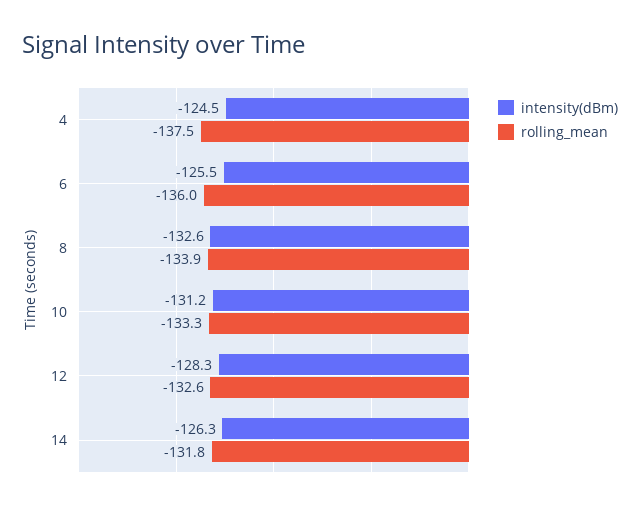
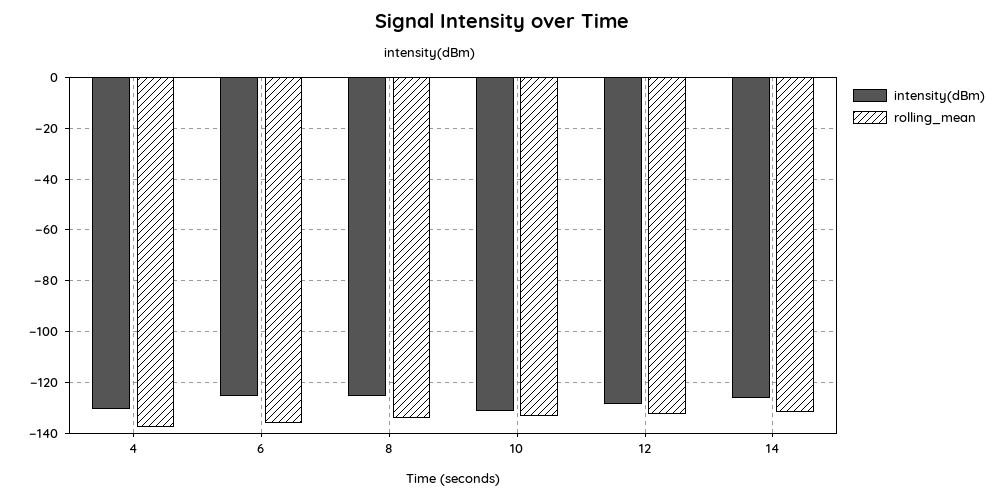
  {
    "intensity(dBm)": {
-     "4": -124.5,
+     "4": -130,
      "6": -125.5,
-     "8": -132.6,
+     "8": -125,
      "10": -131.2,
      "12": -128.3,
      "14": -126.3
    },
    "rolling_mean": {
      "4": -137.5,
      "6": -136,
      "8": -133.9,
      "10": -133.3,
      "12": -132.6,
      "14": -131.8
    }
  }

